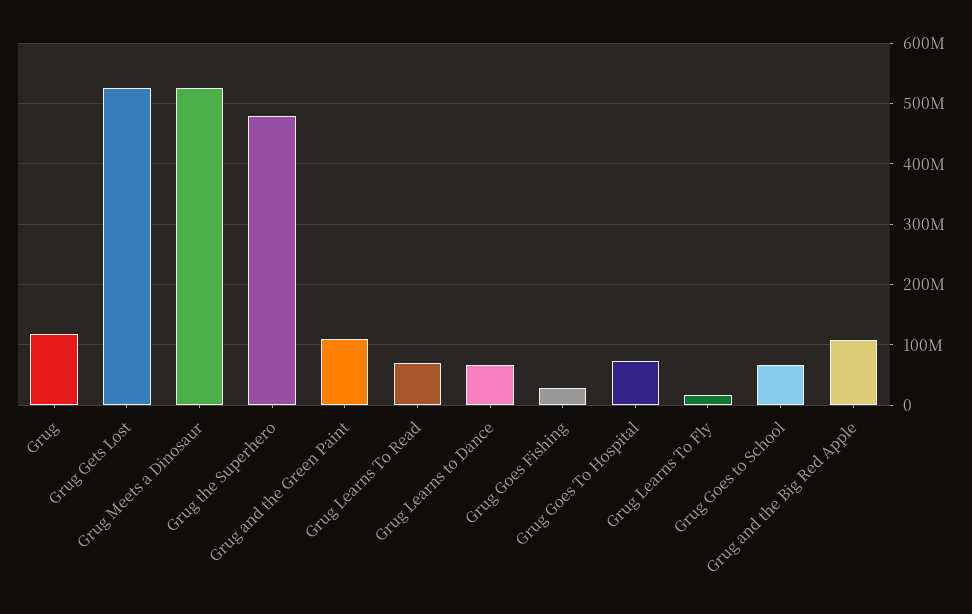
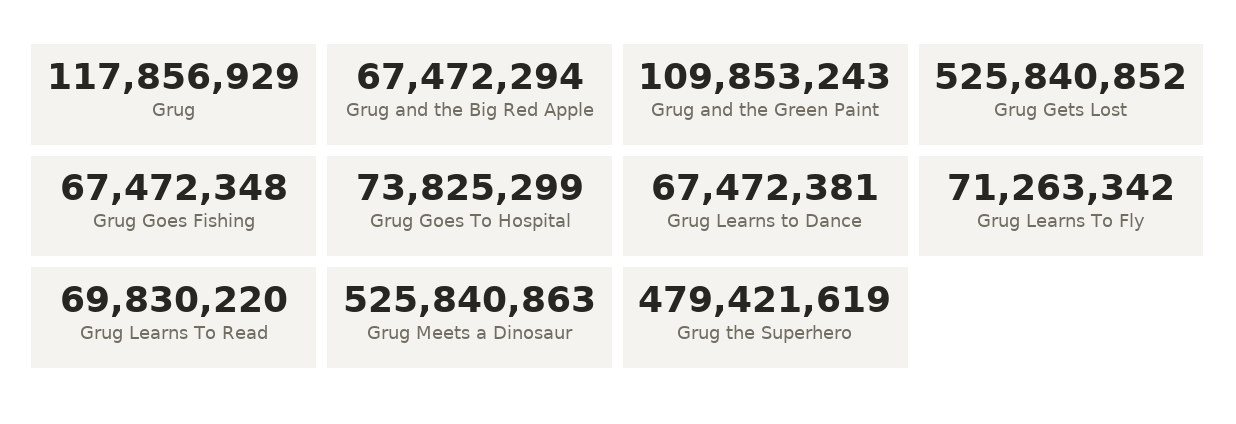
  {
    "Grug": 117856929,
    "Grug Gets Lost": 525840852,
    "Grug Meets a Dinosaur": 525840863,
    "Grug the Superhero": 479421619,
    "Grug and the Green Paint": 109853243,
    "Grug Learns To Read": 69830220,
    "Grug Learns to Dance": 67472381,
-   "Grug Goes Fishing": 30000000,
+   "Grug Goes Fishing": 67472348,
    "Grug Goes To Hospital": 73825299,
-   "Grug Learns To Fly": 20000000,
+   "Grug Learns To Fly": 71263342,
-   "Grug Goes to School": 70000000,
-   "Grug and the Big Red Apple": 110000000
+   "Grug and the Big Red Apple": 67472294
  }

